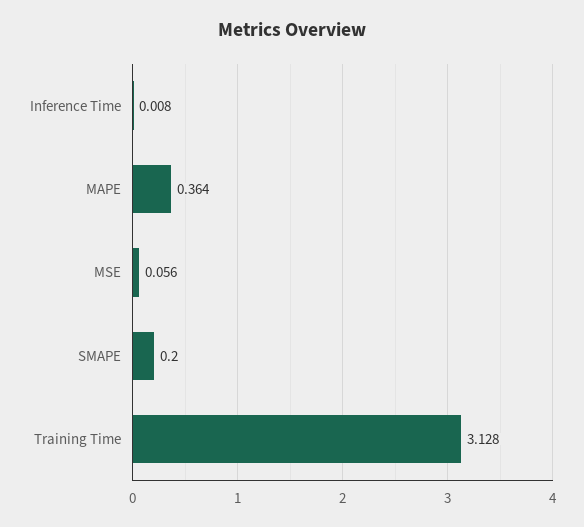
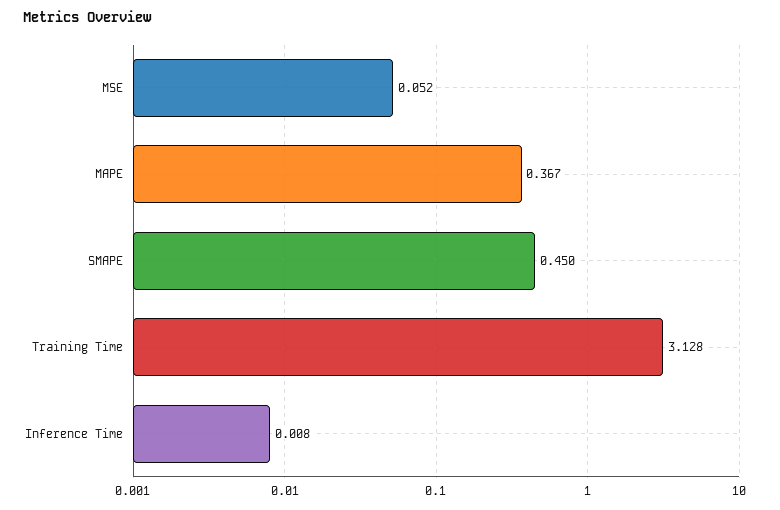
  {
    "Inference Time": 0.008,
-   "MAPE": 0.364,
+   "MAPE": 0.367,
-   "MSE": 0.056,
+   "MSE": 0.052,
-   "SMAPE": 0.2,
+   "SMAPE": 0.45,
    "Training Time": 3.128
  }

